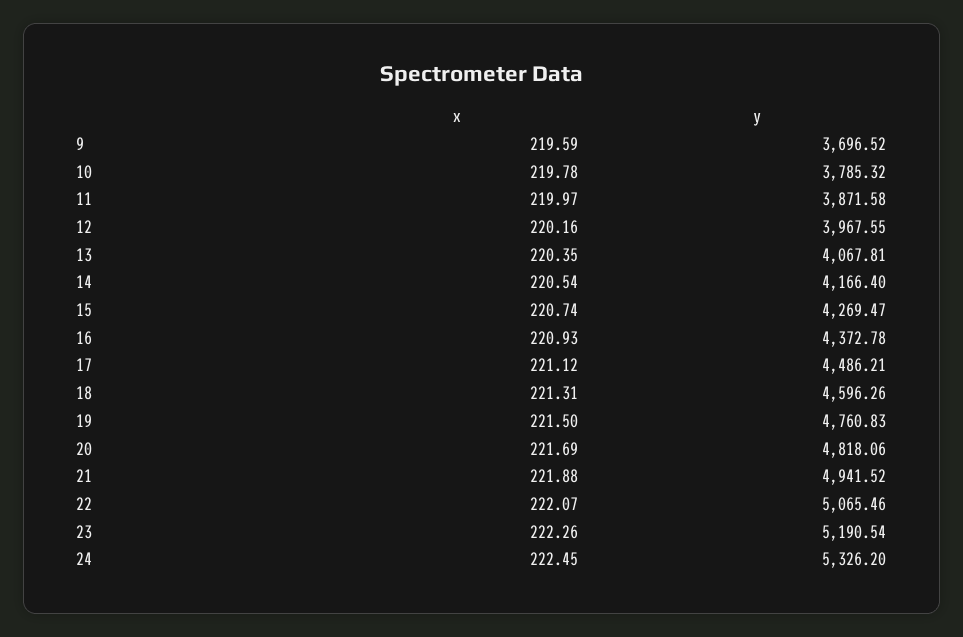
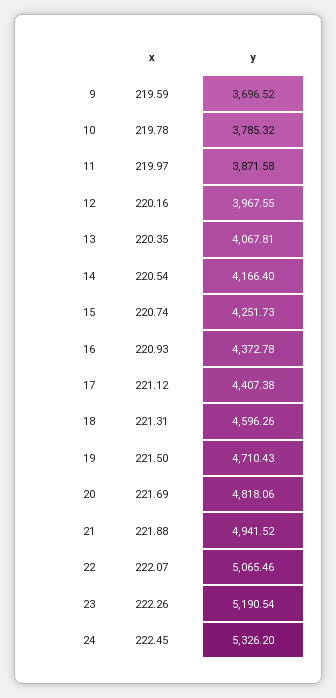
  {
    "x": {
      "9": 219.59,
      "10": 219.78,
      "11": 219.97,
      "12": 220.16,
      "13": 220.35,
      "14": 220.54,
      "15": 220.74,
      "16": 220.93,
      "17": 221.12,
      "18": 221.31,
      "19": 221.5,
      "20": 221.69,
      "21": 221.88,
      "22": 222.07,
      "23": 222.26,
      "24": 222.45
    },
    "y": {
      "9": 3696.52,
      "10": 3785.32,
      "11": 3871.58,
      "12": 3967.55,
      "13": 4067.81,
      "14": 4166.4,
-     "15": 4269.47,
+     "15": 4251.73,
      "16": 4372.78,
-     "17": 4486.21,
+     "17": 4407.38,
      "18": 4596.26,
-     "19": 4760.83,
+     "19": 4710.43,
      "20": 4818.06,
      "21": 4941.52,
      "22": 5065.46,
      "23": 5190.54,
      "24": 5326.2
    }
  }

